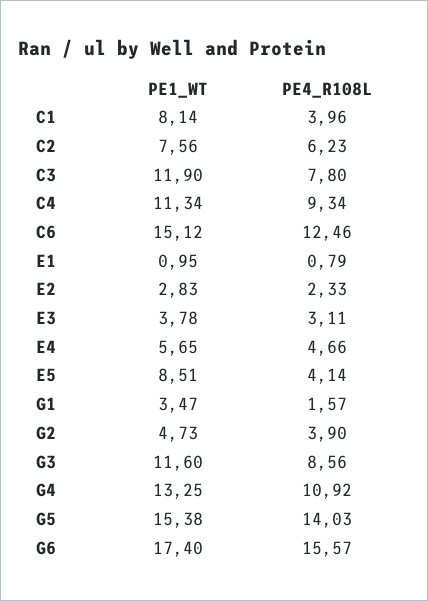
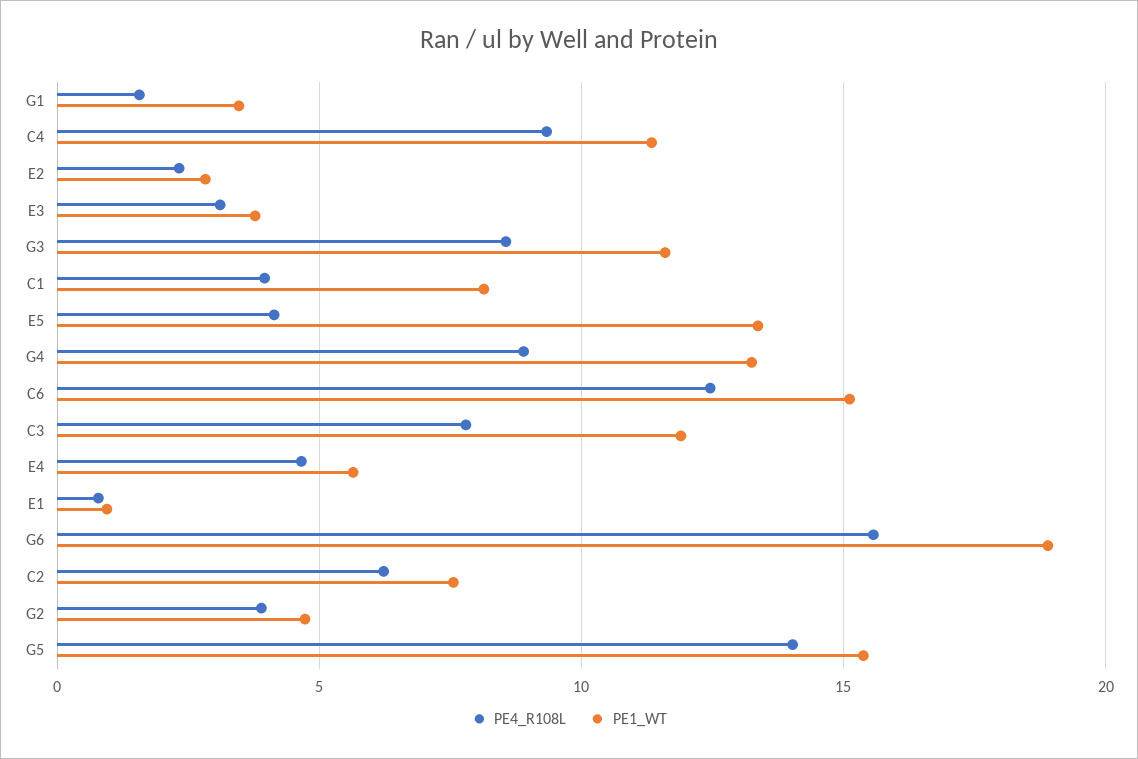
  {
    "PE1_WT": {
      "C1": 8.14,
      "C2": 7.56,
      "C3": 11.9,
      "C4": 11.34,
      "C6": 15.12,
      "E1": 0.95,
      "E2": 2.83,
      "E3": 3.78,
      "E4": 5.65,
-     "E5": 8.51,
+     "E5": 13.5,
      "G1": 3.47,
      "G2": 4.73,
      "G3": 11.6,
      "G4": 13.25,
      "G5": 15.38,
-     "G6": 17.4
+     "G6": 19
    },
    "PE4_R108L": {
      "C1": 3.96,
      "C2": 6.23,
      "C3": 7.8,
      "C4": 9.34,
      "C6": 12.46,
      "E1": 0.79,
      "E2": 2.33,
      "E3": 3.11,
      "E4": 4.66,
      "E5": 4.14,
      "G1": 1.57,
      "G2": 3.9,
      "G3": 8.56,
-     "G4": 10.92,
+     "G4": 9,
      "G5": 14.03,
      "G6": 15.57
    }
  }

